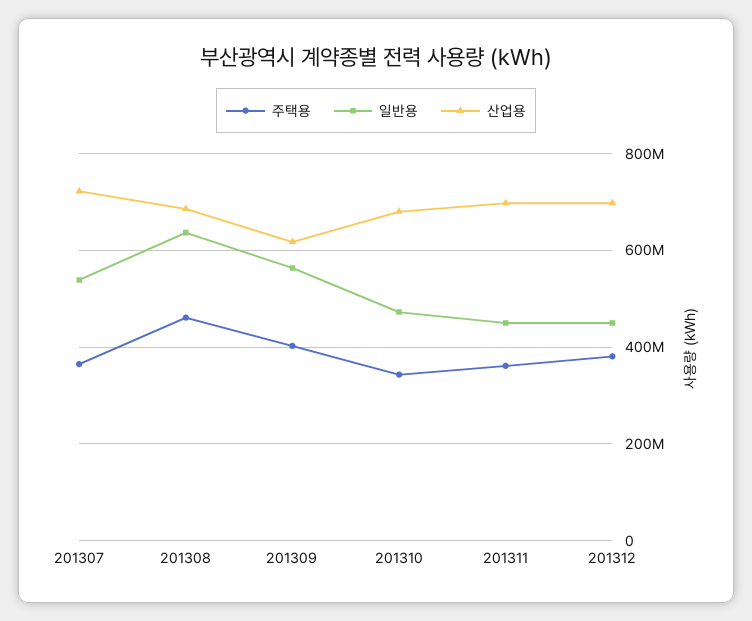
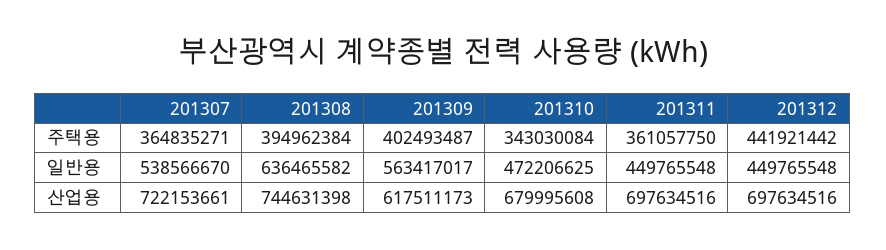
  {
    "주택용": {
      "201307": 364835271,
-     "201308": 460000000,
+     "201308": 394962384,
      "201309": 402493487,
      "201310": 343030084,
      "201311": 361057750,
-     "201312": 380000000
+     "201312": 441921442
    },
    "일반용": {
      "201307": 538566670,
      "201308": 636465582,
      "201309": 563417017,
      "201310": 472206625,
      "201311": 449765548,
      "201312": 449765548
    },
    "산업용": {
      "201307": 722153661,
-     "201308": 680000000,
+     "201308": 744631398,
      "201309": 617511173,
      "201310": 679995608,
      "201311": 697634516,
      "201312": 697634516
    }
  }

